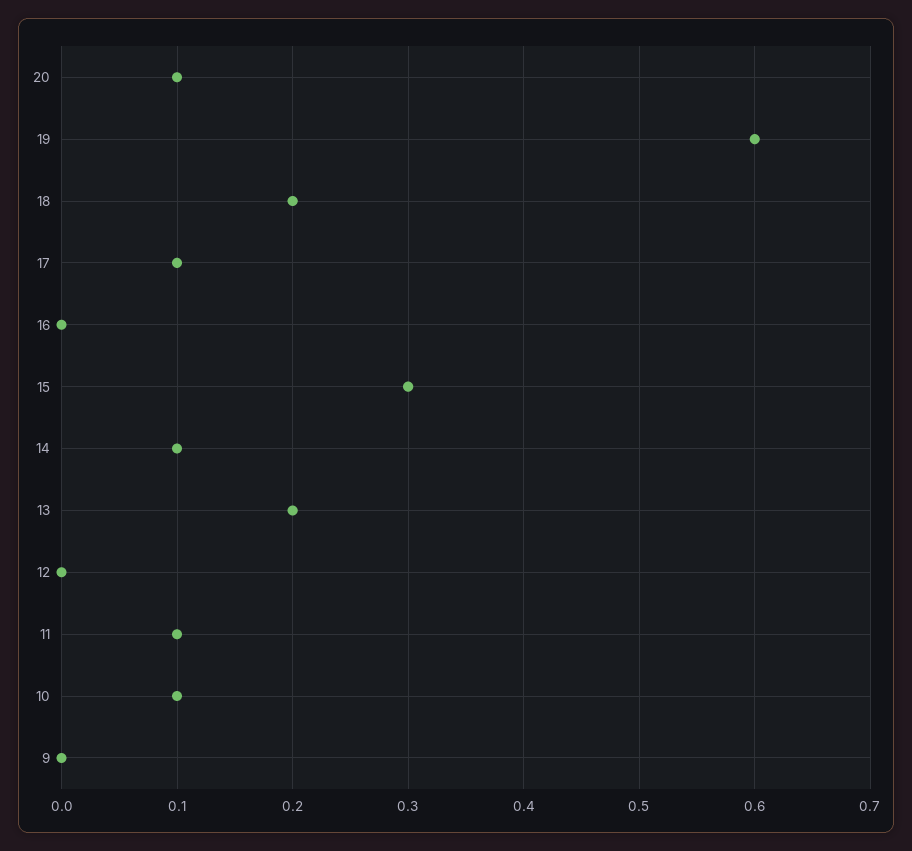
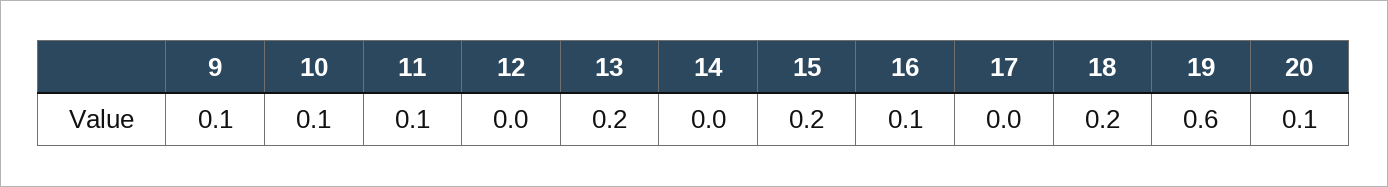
  {
    "20": 0.1,
    "19": 0.6,
    "18": 0.2,
-   "17": 0.1,
+   "17": 0,
-   "16": 0,
+   "16": 0.1,
-   "15": 0.3,
+   "15": 0.2,
-   "14": 0.1,
+   "14": 0,
    "13": 0.2,
    "12": 0,
    "11": 0.1,
    "10": 0.1,
-   "9": 0
+   "9": 0.1
  }

